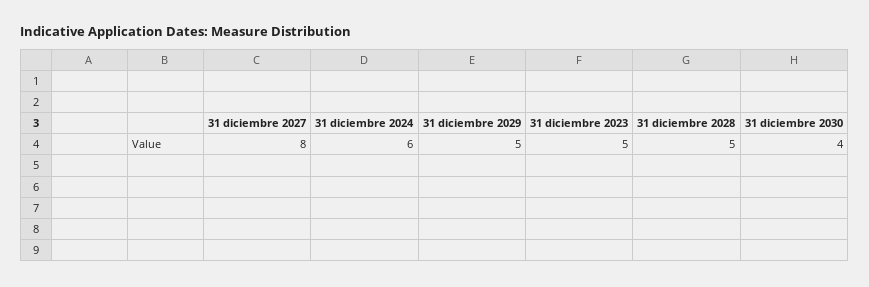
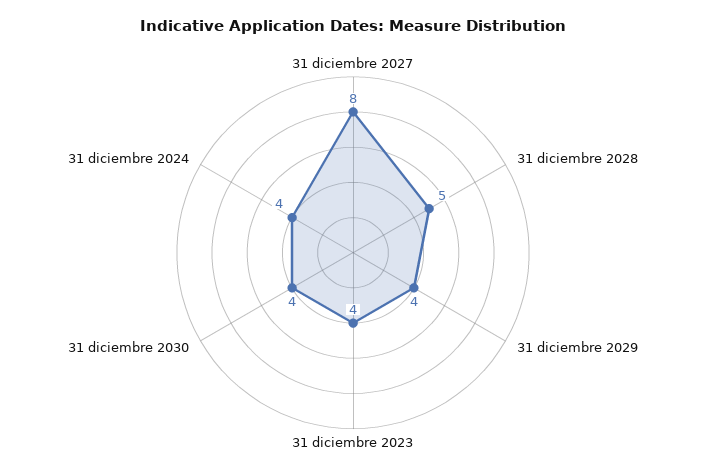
  {
    "31 diciembre 2027": 8,
-   "31 diciembre 2024": 6,
+   "31 diciembre 2024": 4,
-   "31 diciembre 2029": 5,
+   "31 diciembre 2029": 4,
-   "31 diciembre 2023": 5,
+   "31 diciembre 2023": 4,
    "31 diciembre 2028": 5,
    "31 diciembre 2030": 4
  }

